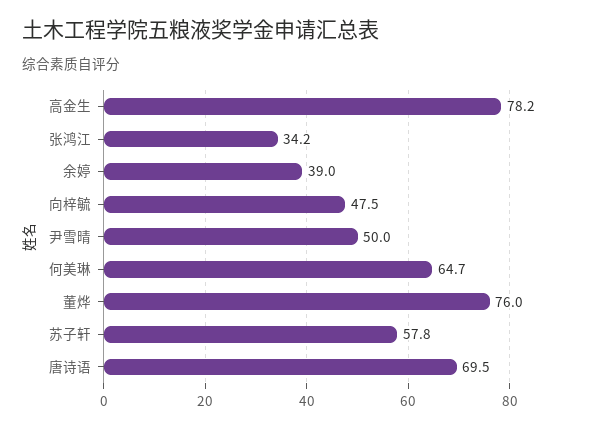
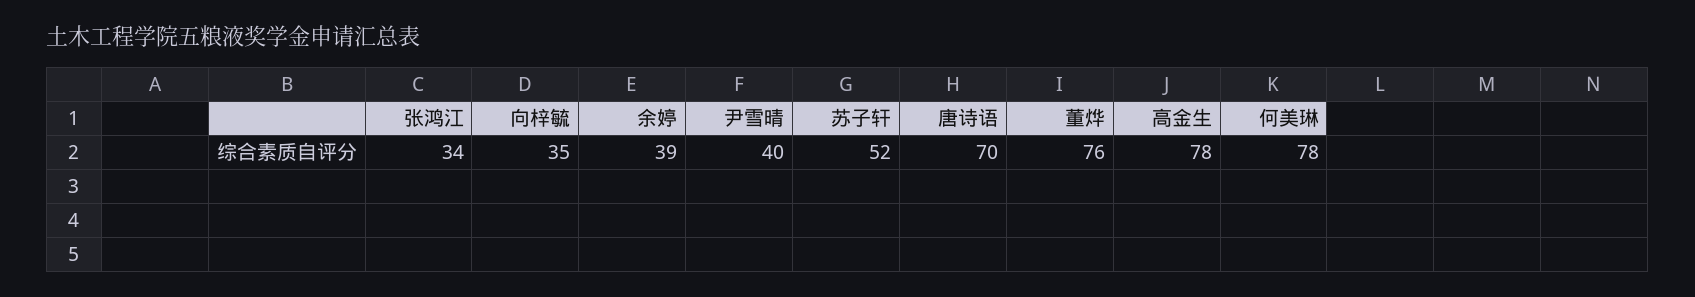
  {
    "高金生": 78.2,
    "张鸿江": 34.2,
    "余婷": 39,
-   "向梓毓": 47.5,
+   "向梓毓": 35,
-   "尹雪晴": 50,
+   "尹雪晴": 40,
-   "何美琳": 64.7,
+   "何美琳": 78,
    "董烨": 76,
-   "苏子轩": 57.8,
+   "苏子轩": 52,
    "唐诗语": 69.5
  }

